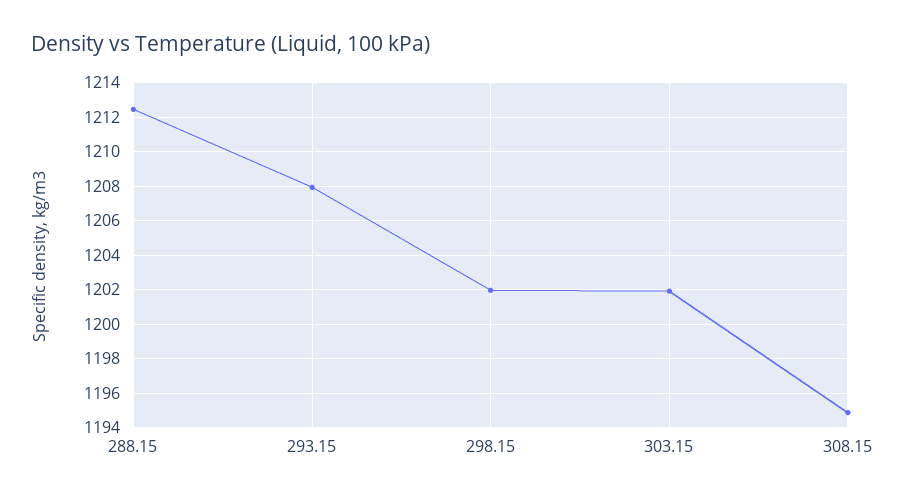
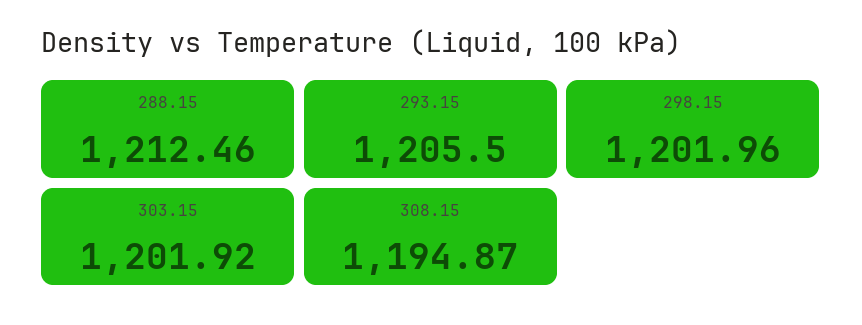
  {
    "288.15": 1212.46,
-   "293.15": 1208,
+   "293.15": 1205.5,
    "298.15": 1201.96,
    "303.15": 1201.92,
    "308.15": 1194.87
  }

